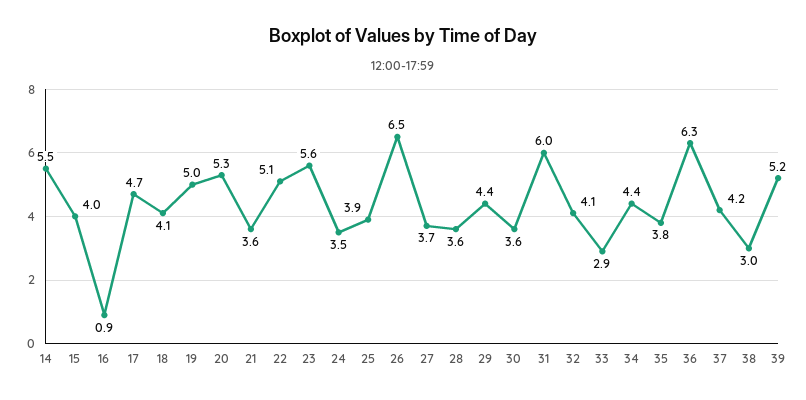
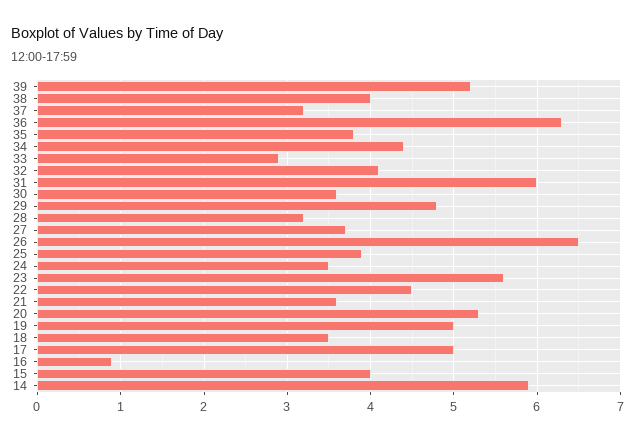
  {
-   "14": 5.5,
+   "14": 5.9,
    "15": 4,
    "16": 0.9,
-   "17": 4.7,
+   "17": 5,
-   "18": 4.1,
+   "18": 3.5,
    "19": 5,
    "20": 5.3,
    "21": 3.6,
-   "22": 5.1,
+   "22": 4.5,
    "23": 5.6,
    "24": 3.5,
    "25": 3.9,
    "26": 6.5,
    "27": 3.7,
-   "28": 3.6,
+   "28": 3.2,
-   "29": 4.4,
+   "29": 4.8,
    "30": 3.6,
    "31": 6,
    "32": 4.1,
    "33": 2.9,
    "34": 4.4,
    "35": 3.8,
    "36": 6.3,
-   "37": 4.2,
+   "37": 3.2,
-   "38": 3,
+   "38": 4,
    "39": 5.2
  }

